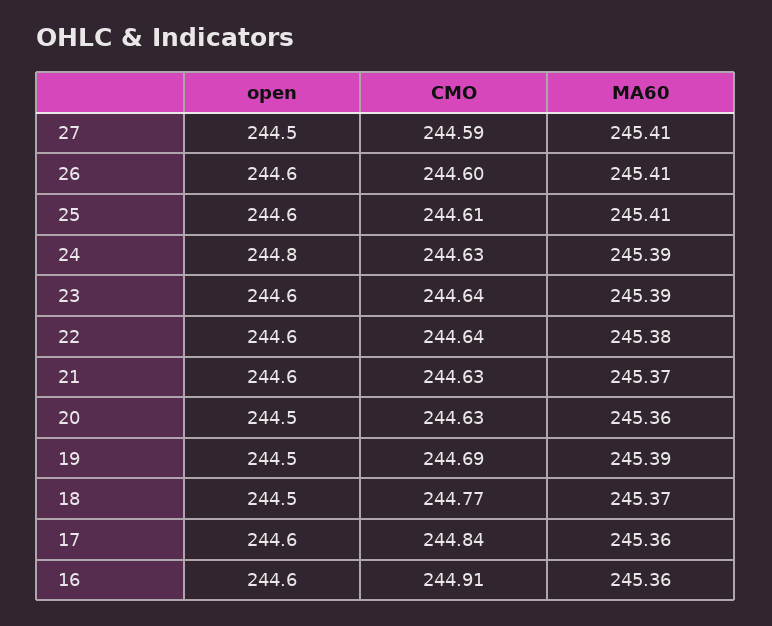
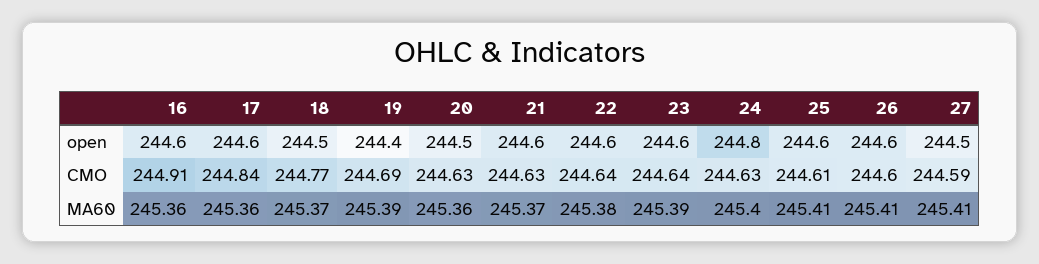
  {
    "open": {
      "27": 244.5,
      "26": 244.6,
      "25": 244.6,
      "24": 244.8,
      "23": 244.6,
      "22": 244.6,
      "21": 244.6,
      "20": 244.5,
-     "19": 244.5,
+     "19": 244.4,
      "18": 244.5,
      "17": 244.6,
      "16": 244.6
    },
    "CMO": {
      "27": 244.59,
      "26": 244.6,
      "25": 244.61,
      "24": 244.63,
      "23": 244.64,
      "22": 244.64,
      "21": 244.63,
      "20": 244.63,
      "19": 244.69,
      "18": 244.77,
      "17": 244.84,
      "16": 244.91
    },
    "MA60": {
      "27": 245.41,
      "26": 245.41,
      "25": 245.41,
-     "24": 245.39,
+     "24": 245.4,
      "23": 245.39,
      "22": 245.38,
      "21": 245.37,
      "20": 245.36,
      "19": 245.39,
      "18": 245.37,
      "17": 245.36,
      "16": 245.36
    }
  }

